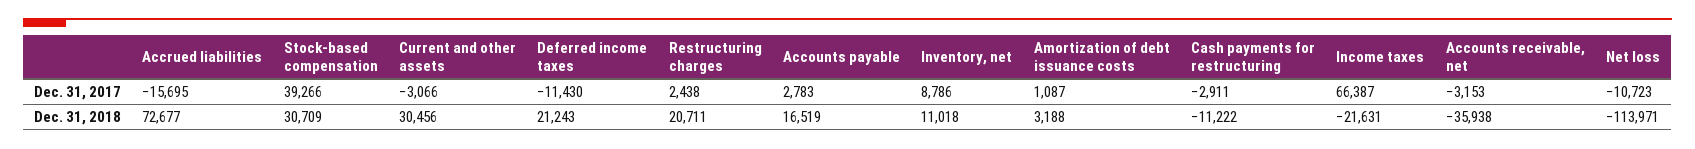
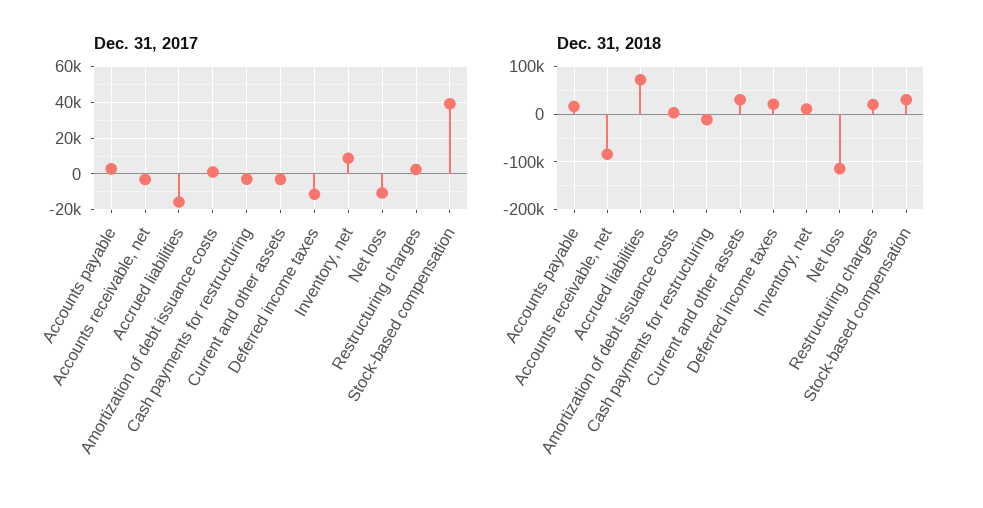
  {
    "Dec. 31, 2017": {
      "Accrued liabilities": -15695,
      "Stock-based compensation": 39266,
      "Current and other assets": -3066,
      "Deferred income taxes": -11430,
      "Restructuring charges": 2438,
      "Accounts payable": 2783,
      "Inventory, net": 8786,
      "Amortization of debt issuance costs": 1087,
      "Cash payments for restructuring": -2911,
-     "Income taxes": 66387,
      "Accounts receivable, net": -3153,
      "Net loss": -10723
    },
    "Dec. 31, 2018": {
      "Accrued liabilities": 72677,
      "Stock-based compensation": 30709,
      "Current and other assets": 30456,
      "Deferred income taxes": 21243,
      "Restructuring charges": 20711,
      "Accounts payable": 16519,
      "Inventory, net": 11018,
      "Amortization of debt issuance costs": 3188,
      "Cash payments for restructuring": -11222,
-     "Income taxes": -21631,
-     "Accounts receivable, net": -35938,
+     "Accounts receivable, net": -80000,
      "Net loss": -113971
    }
  }

